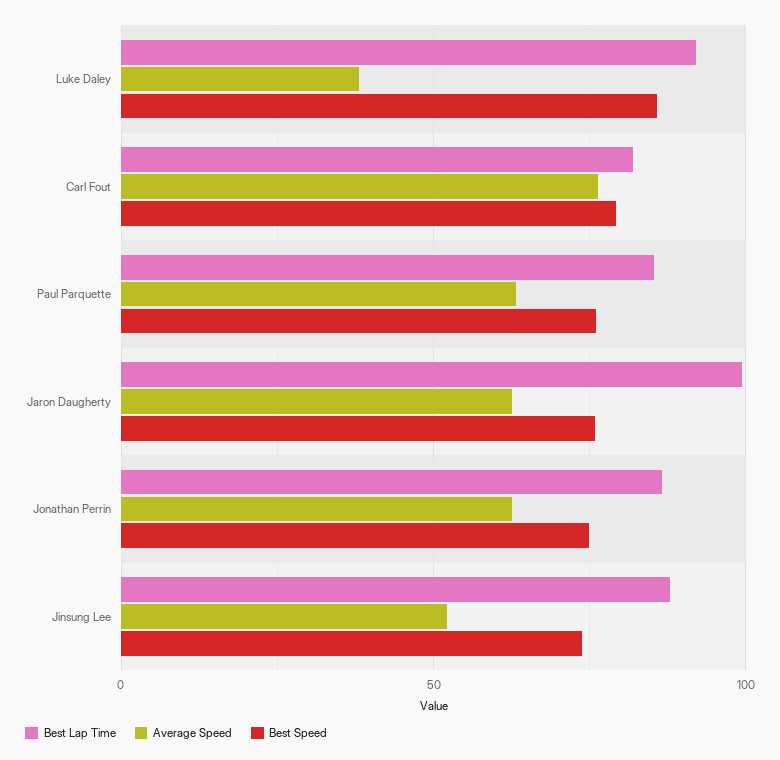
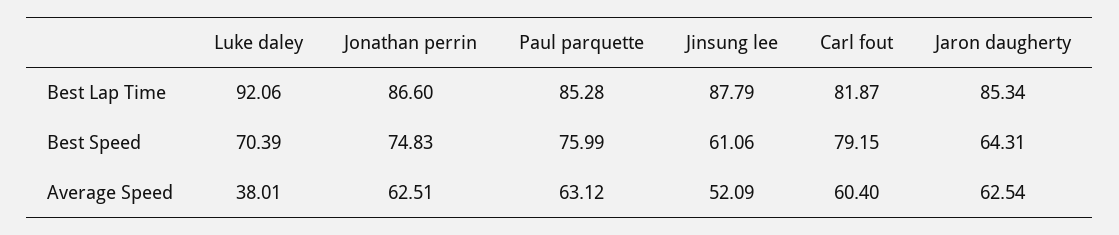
  {
    "Best Lap Time": {
      "Luke Daley": 92.06,
      "Carl Fout": 81.87,
      "Paul Parquette": 85.28,
-     "Jaron Daugherty": 100,
+     "Jaron Daugherty": 85.34,
      "Jonathan Perrin": 86.6,
      "Jinsung Lee": 87.79
    },
    "Average Speed": {
      "Luke Daley": 38.01,
-     "Carl Fout": 75,
+     "Carl Fout": 60.4,
      "Paul Parquette": 63.12,
      "Jaron Daugherty": 62.54,
      "Jonathan Perrin": 62.51,
      "Jinsung Lee": 52.09
    },
    "Best Speed": {
-     "Luke Daley": 85,
+     "Luke Daley": 70.39,
      "Carl Fout": 79.15,
      "Paul Parquette": 75.99,
-     "Jaron Daugherty": 75,
+     "Jaron Daugherty": 64.31,
      "Jonathan Perrin": 74.83,
-     "Jinsung Lee": 75
+     "Jinsung Lee": 61.06
    }
  }

